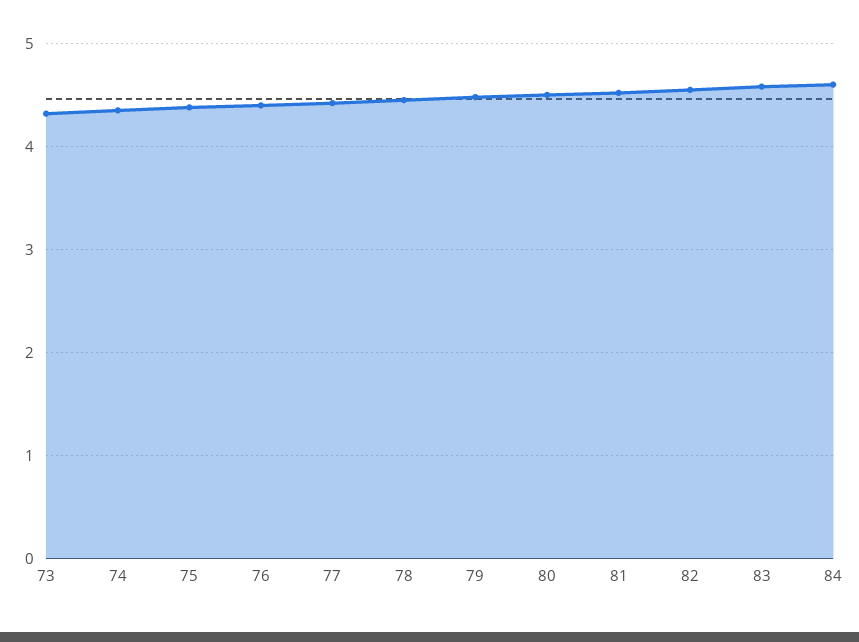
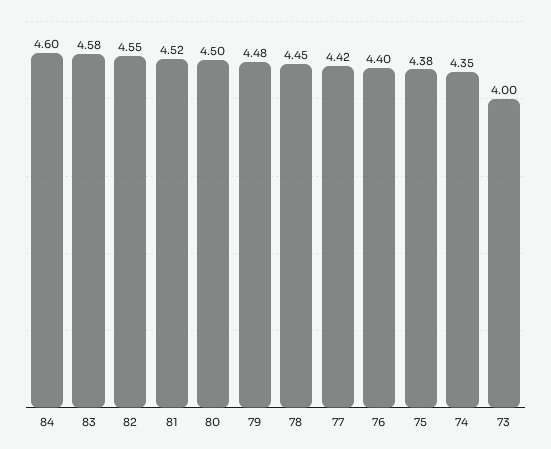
  {
-   "73": 4.3,
+   "73": 4,
    "74": 4.35,
    "75": 4.38,
    "76": 4.4,
    "77": 4.42,
    "78": 4.45,
    "79": 4.48,
    "80": 4.5,
    "81": 4.52,
    "82": 4.55,
    "83": 4.58,
    "84": 4.6
  }

